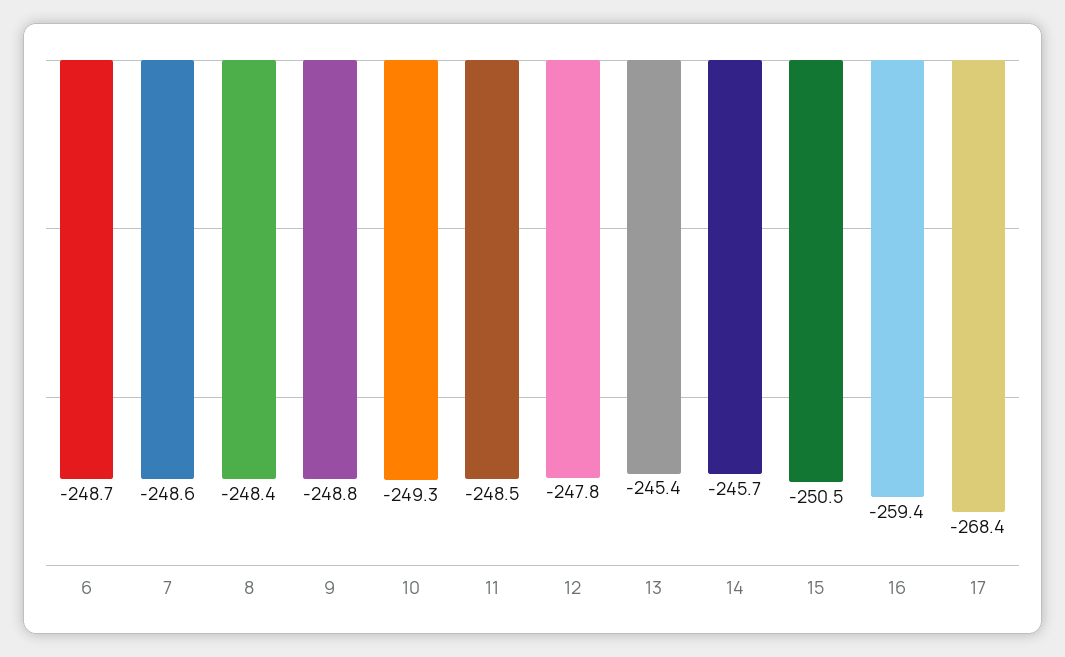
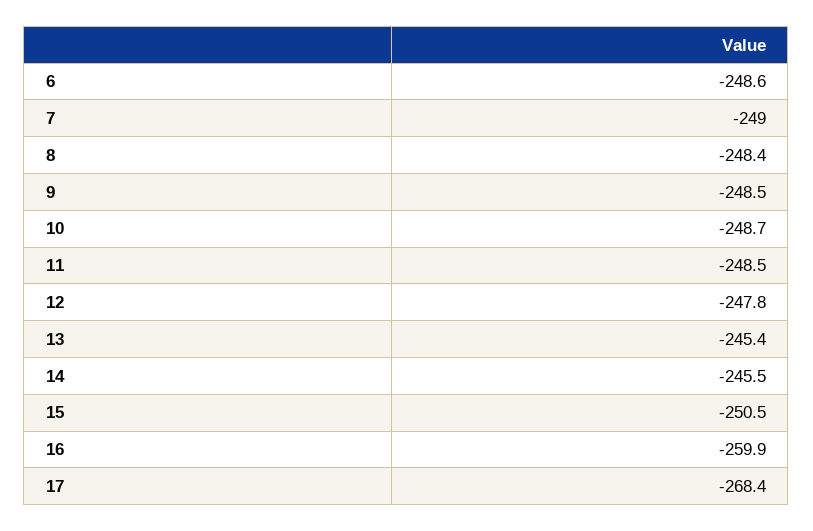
  {
-   "6": -248.7,
+   "6": -248.6,
-   "7": -248.6,
+   "7": -249,
    "8": -248.4,
-   "9": -248.8,
+   "9": -248.5,
-   "10": -249.3,
+   "10": -248.7,
    "11": -248.5,
    "12": -247.8,
    "13": -245.4,
-   "14": -245.7,
+   "14": -245.5,
    "15": -250.5,
-   "16": -259.4,
+   "16": -259.9,
    "17": -268.4
  }

